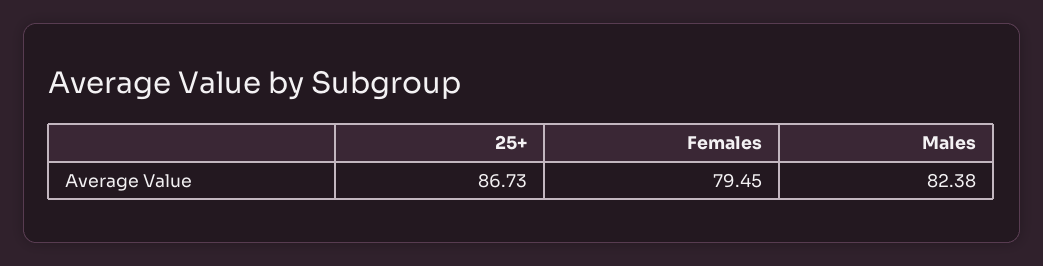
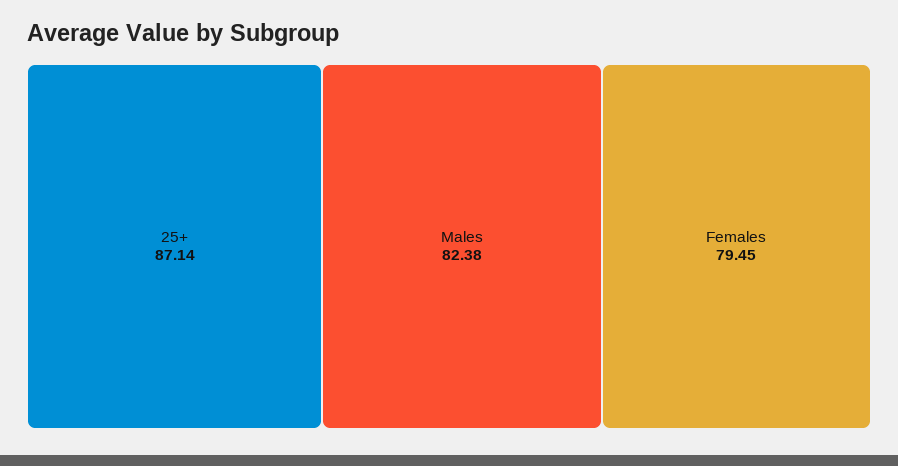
  {
-   "25+": 86.73,
+   "25+": 87.14,
    "Females": 79.45,
    "Males": 82.38
  }

